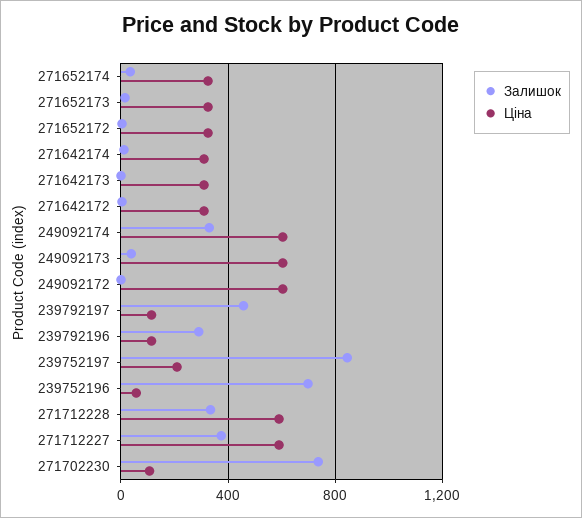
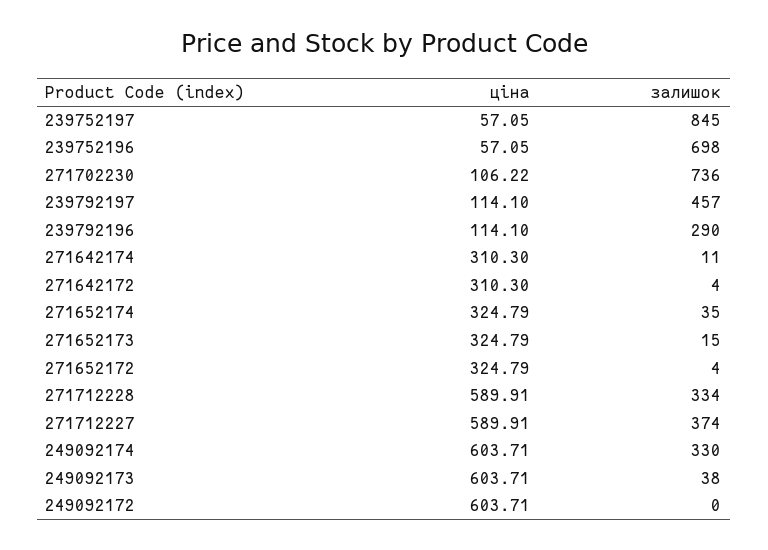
  {
    "Залишок": {
      "271652174": 35,
      "271652173": 15,
      "271652172": 4,
      "271642174": 11,
-     "271642173": 0,
      "271642172": 4,
      "249092174": 330,
      "249092173": 38,
      "249092172": 0,
      "239792197": 457,
      "239792196": 290,
      "239752197": 845,
      "239752196": 698,
      "271712228": 334,
      "271712227": 374,
      "271702230": 736
    },
    "Ціна": {
      "271652174": 324.79,
      "271652173": 324.79,
      "271652172": 324.79,
      "271642174": 310.3,
-     "271642173": 300,
      "271642172": 310.3,
      "249092174": 603.71,
      "249092173": 603.71,
      "249092172": 603.71,
      "239792197": 114.1,
      "239792196": 114.1,
-     "239752197": 200,
+     "239752197": 57.05,
      "239752196": 57.05,
      "271712228": 589.91,
      "271712227": 589.91,
      "271702230": 106.22
    }
  }

